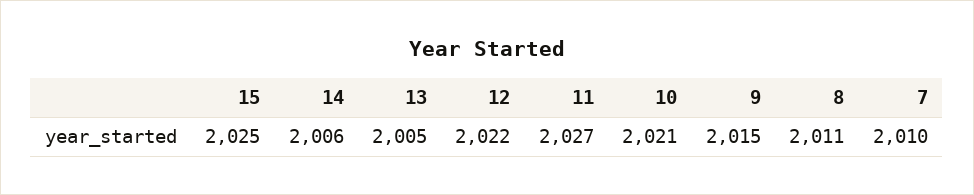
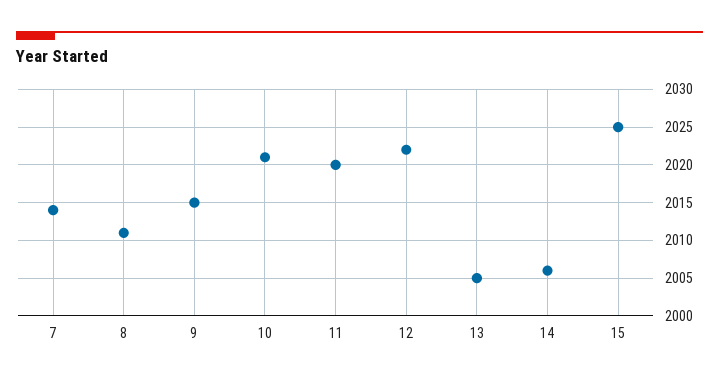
  {
    "15": 2025,
    "14": 2006,
    "13": 2005,
    "12": 2022,
-   "11": 2027,
+   "11": 2020,
    "10": 2021,
    "9": 2015,
    "8": 2011,
-   "7": 2010
+   "7": 2014
  }

